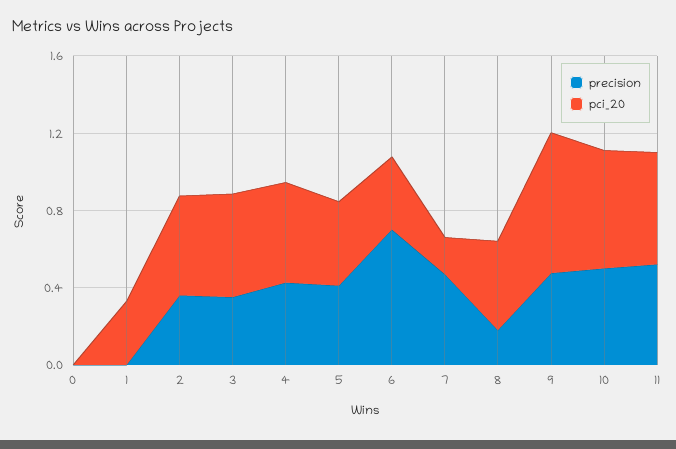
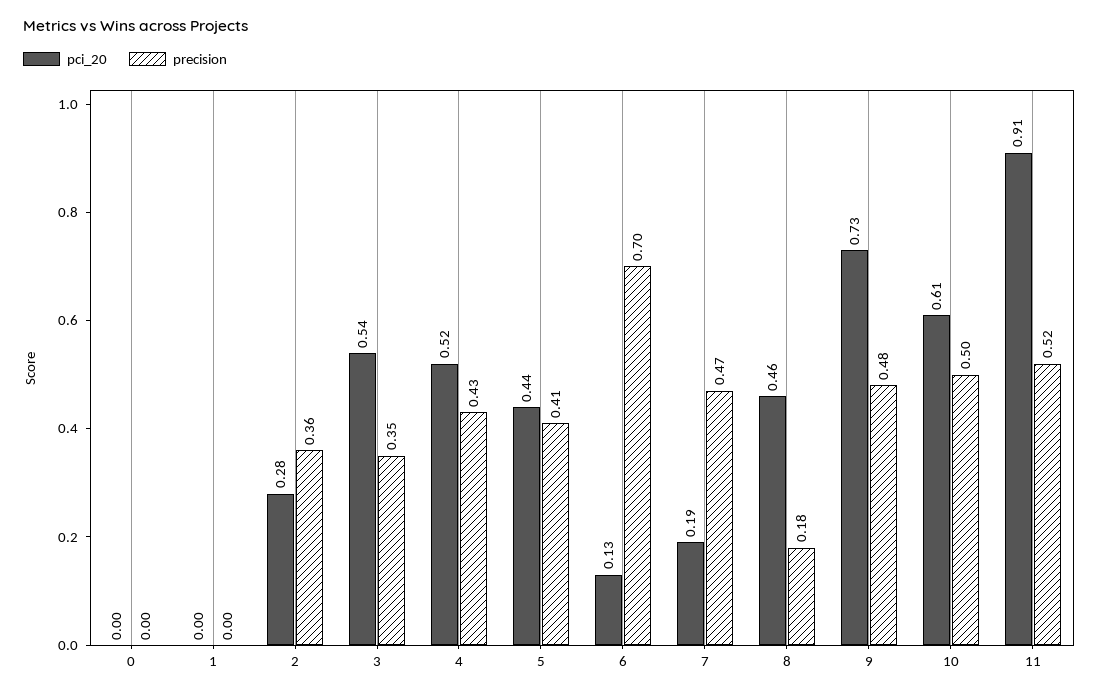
  {
    "precision": {
      "0": 0,
      "1": 0,
      "2": 0.36,
      "3": 0.35,
      "4": 0.43,
      "5": 0.41,
      "6": 0.7,
      "7": 0.47,
      "8": 0.18,
      "9": 0.48,
      "10": 0.5,
      "11": 0.52
    },
    "pci_20": {
      "0": 0,
-     "1": 0.3,
+     "1": 0,
-     "2": 0.5,
+     "2": 0.28,
      "3": 0.54,
      "4": 0.52,
      "5": 0.44,
-     "6": 0.4,
+     "6": 0.13,
      "7": 0.19,
      "8": 0.46,
      "9": 0.73,
      "10": 0.61,
-     "11": 0.6
+     "11": 0.91
    }
  }

